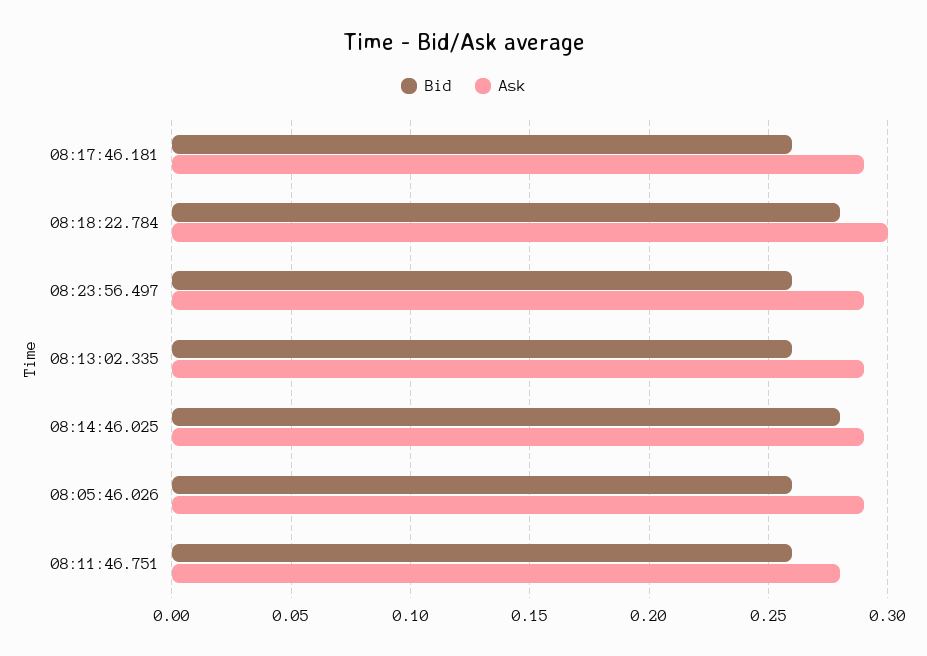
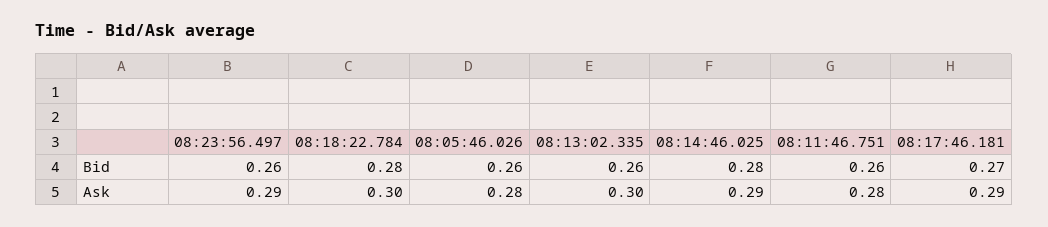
  {
    "Bid": {
-     "08:17:46.181": 0.26,
+     "08:17:46.181": 0.27,
      "08:18:22.784": 0.28,
      "08:23:56.497": 0.26,
      "08:13:02.335": 0.26,
      "08:14:46.025": 0.28,
      "08:05:46.026": 0.26,
      "08:11:46.751": 0.26
    },
    "Ask": {
      "08:17:46.181": 0.29,
      "08:18:22.784": 0.3,
      "08:23:56.497": 0.29,
-     "08:13:02.335": 0.29,
+     "08:13:02.335": 0.3,
      "08:14:46.025": 0.29,
-     "08:05:46.026": 0.29,
+     "08:05:46.026": 0.28,
      "08:11:46.751": 0.28
    }
  }

